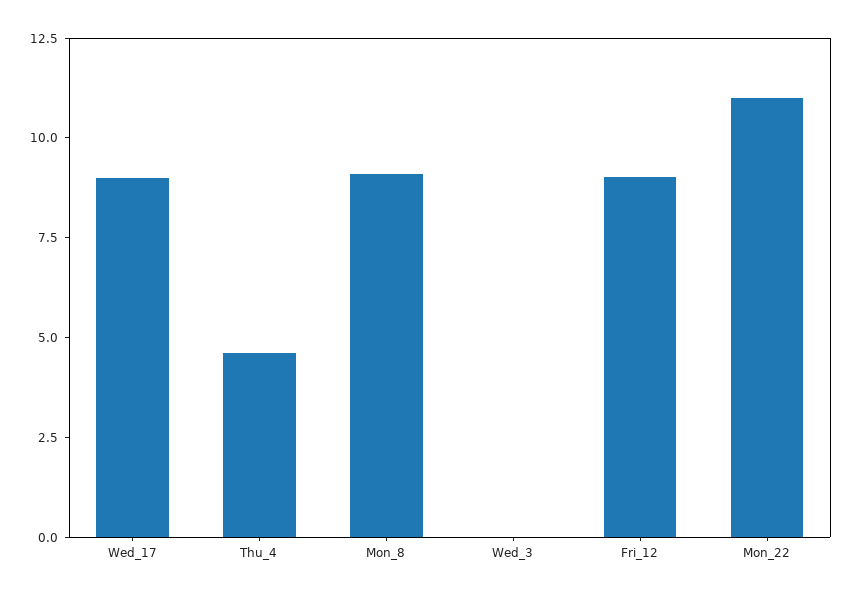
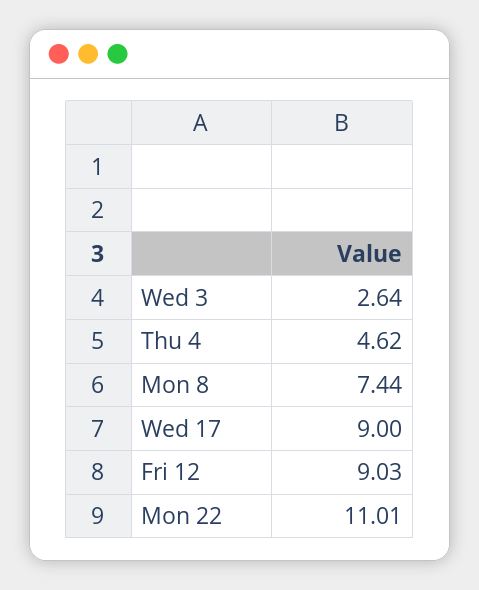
  {
    "Wed_17": 9,
    "Thu_4": 4.62,
-   "Mon_8": 9,
+   "Mon_8": 7.44,
-   "Wed_3": 0,
+   "Wed_3": 2.64,
    "Fri_12": 9.03,
    "Mon_22": 11.01
  }

